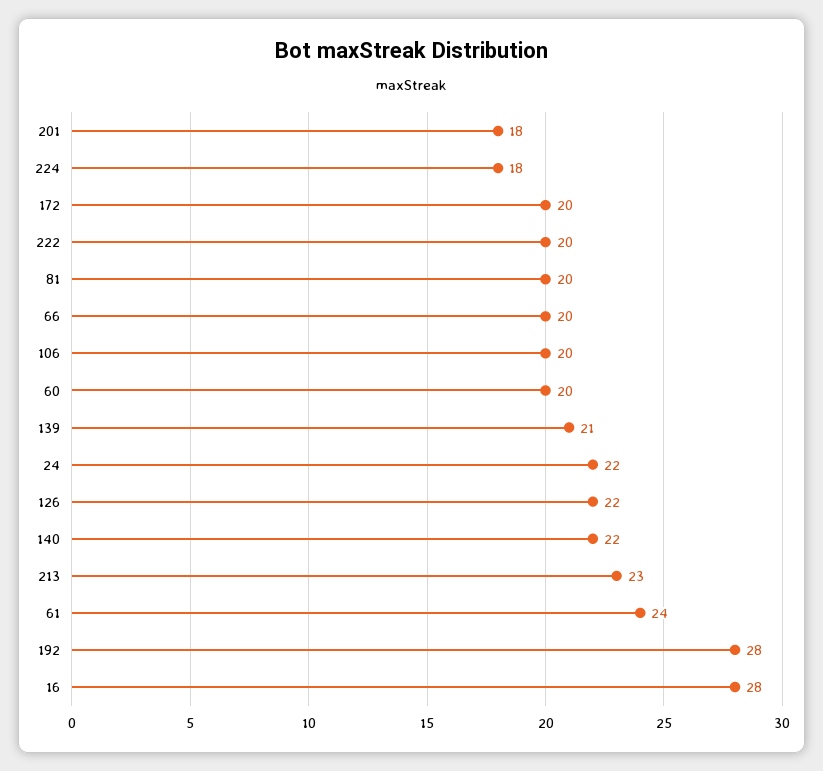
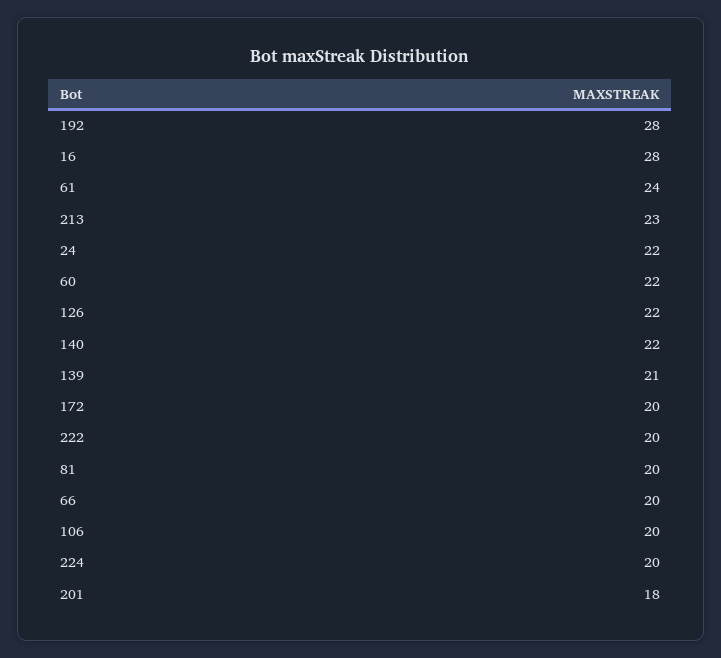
  {
    "201": 18,
-   "224": 18,
+   "224": 20,
    "172": 20,
    "222": 20,
    "81": 20,
    "66": 20,
    "106": 20,
-   "60": 20,
+   "60": 22,
    "139": 21,
    "24": 22,
    "126": 22,
    "140": 22,
    "213": 23,
    "61": 24,
    "192": 28,
    "16": 28
  }

